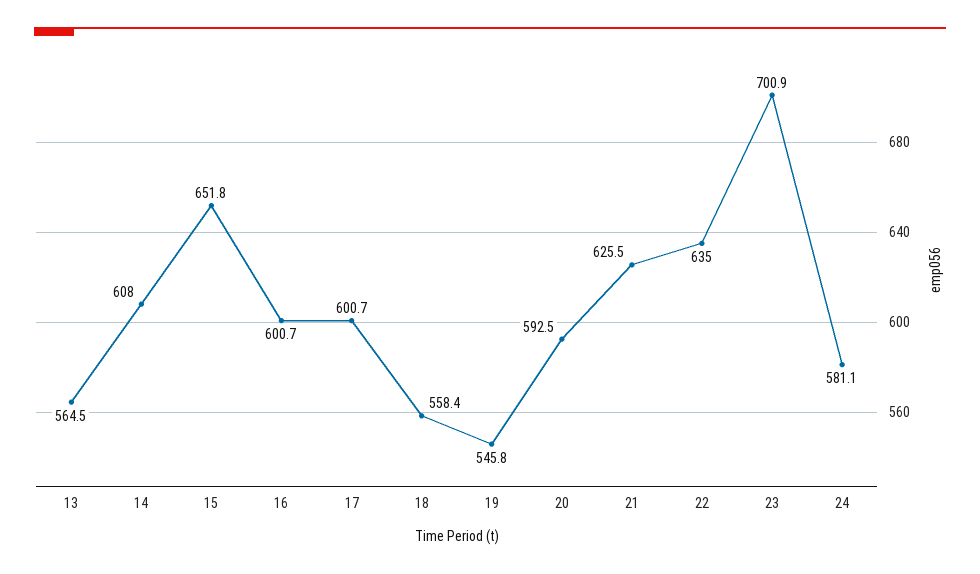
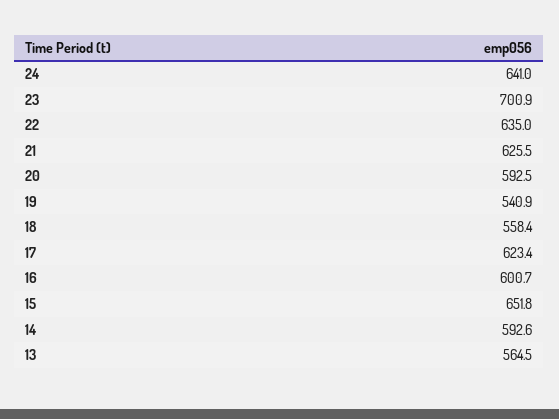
  {
    "13": 564.5,
-   "14": 608,
+   "14": 592.6,
    "15": 651.8,
    "16": 600.7,
-   "17": 600.7,
+   "17": 623.4,
    "18": 558.4,
-   "19": 545.8,
+   "19": 540.9,
    "20": 592.5,
    "21": 625.5,
    "22": 635,
    "23": 700.9,
-   "24": 581.1
+   "24": 641
  }

